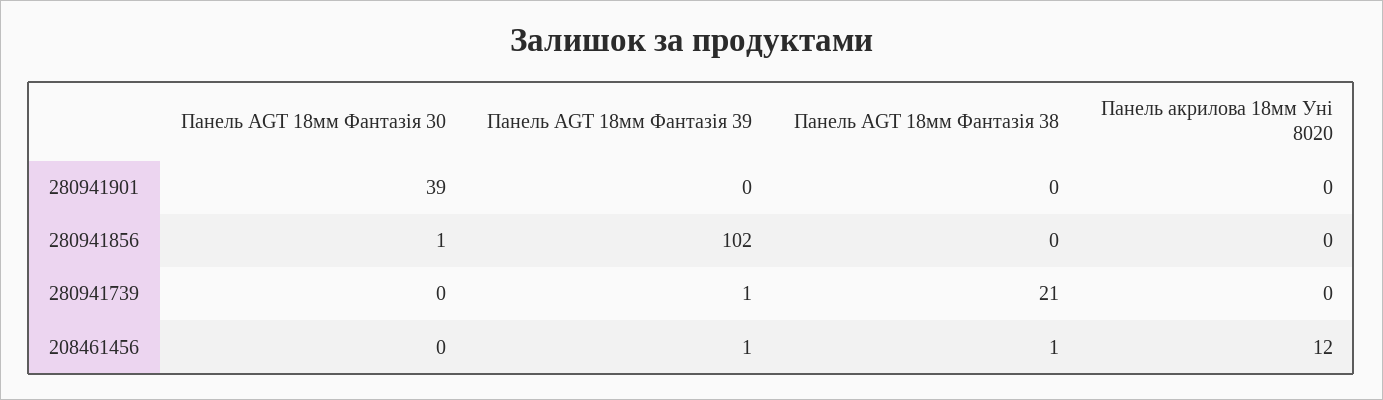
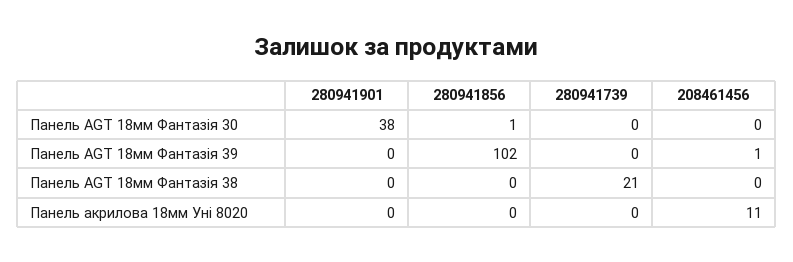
  {
    "Панель AGT 18мм Фантазія 30": {
-     "280941901": 39,
+     "280941901": 38,
      "280941856": 1,
      "280941739": 0,
      "208461456": 0
    },
    "Панель AGT 18мм Фантазія 39": {
      "280941901": 0,
      "280941856": 102,
-     "280941739": 1,
+     "280941739": 0,
      "208461456": 1
    },
    "Панель AGT 18мм Фантазія 38": {
      "280941901": 0,
      "280941856": 0,
      "280941739": 21,
-     "208461456": 1
+     "208461456": 0
    },
    "Панель акрилова 18мм Уні 8020": {
      "280941901": 0,
      "280941856": 0,
      "280941739": 0,
-     "208461456": 12
+     "208461456": 11
    }
  }

